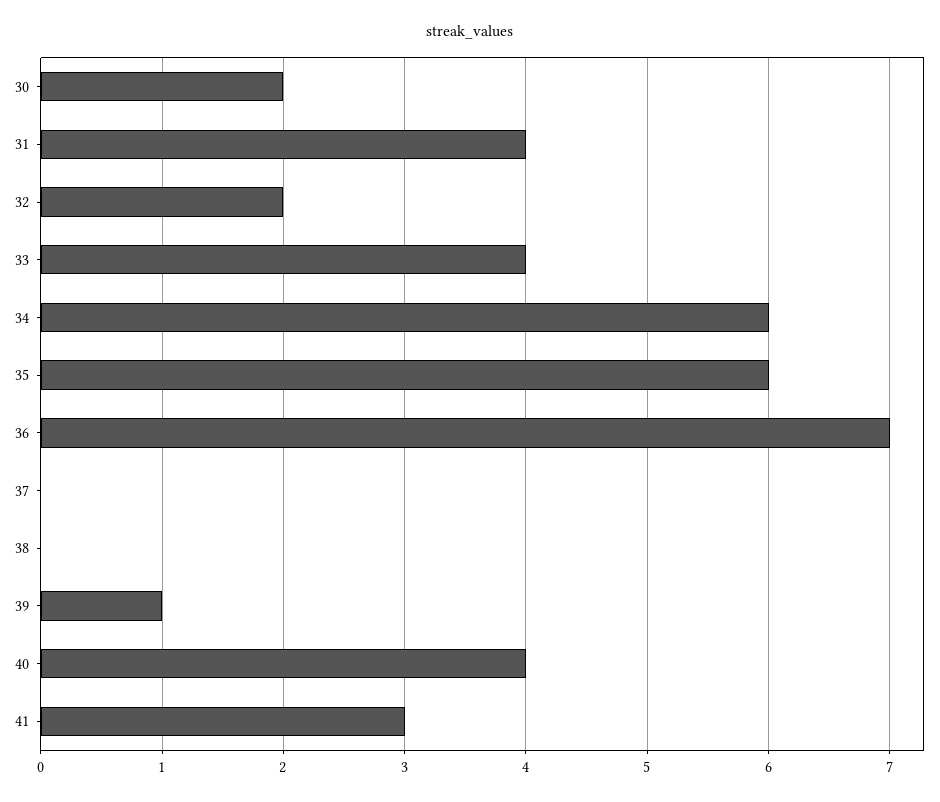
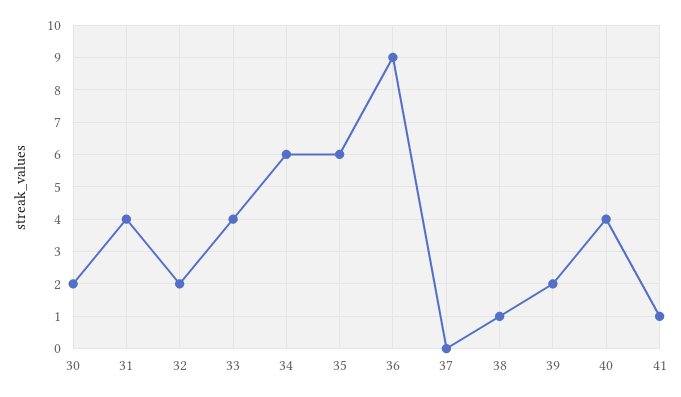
  {
    "30": 2,
    "31": 4,
    "32": 2,
    "33": 4,
    "34": 6,
    "35": 6,
-   "36": 7,
+   "36": 9,
    "37": 0,
-   "38": 0,
+   "38": 1,
-   "39": 1,
+   "39": 2,
    "40": 4,
-   "41": 3
+   "41": 1
  }

